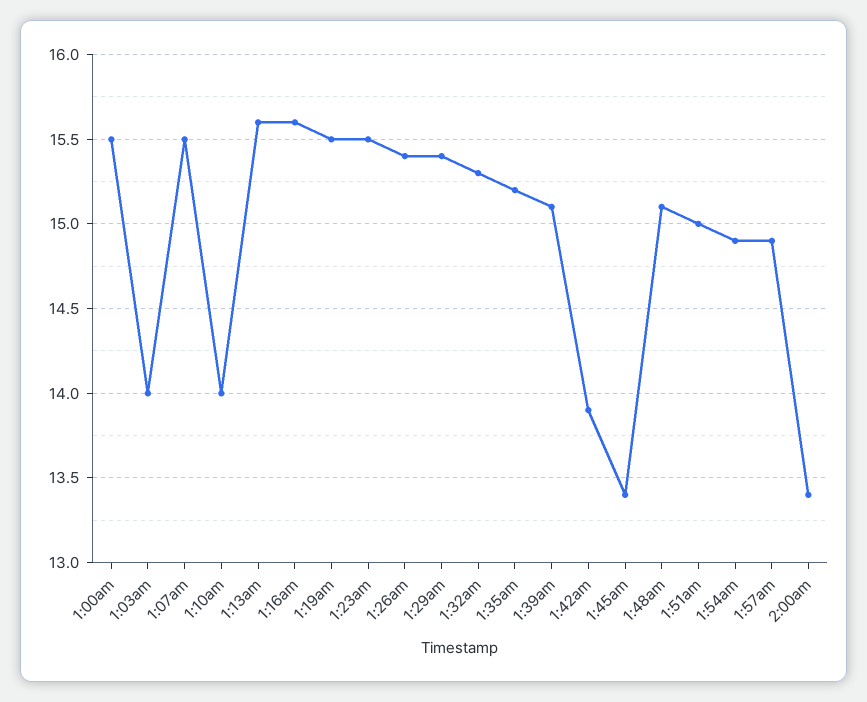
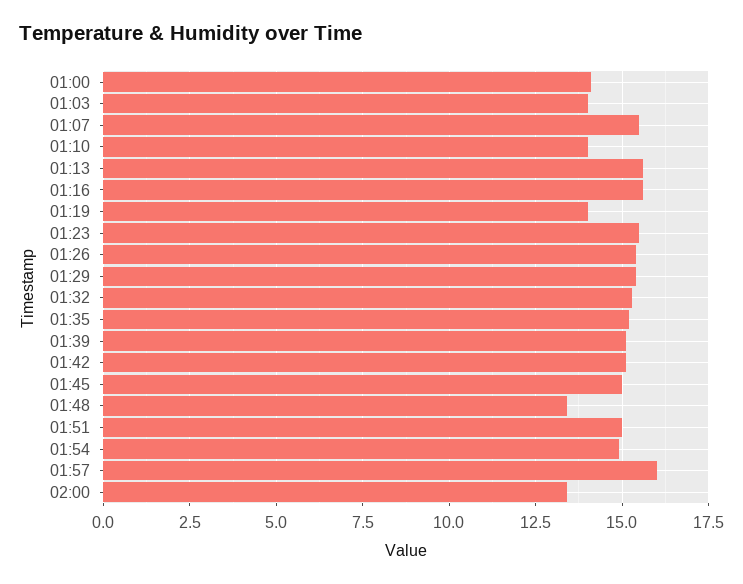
  {
-   "1:00am": 15.5,
+   "1:00am": 14,
    "1:03am": 14,
    "1:07am": 15.5,
    "1:10am": 14,
    "1:13am": 15.6,
    "1:16am": 15.6,
-   "1:19am": 15.5,
+   "1:19am": 14,
    "1:23am": 15.5,
    "1:26am": 15.4,
    "1:29am": 15.4,
    "1:32am": 15.3,
    "1:35am": 15.2,
    "1:39am": 15.1,
-   "1:42am": 13.9,
+   "1:42am": 15,
-   "1:45am": 13.4,
+   "1:45am": 15,
-   "1:48am": 15.1,
+   "1:48am": 13.5,
    "1:51am": 15,
    "1:54am": 14.9,
-   "1:57am": 14.9,
+   "1:57am": 16,
    "2:00am": 13.4
  }

